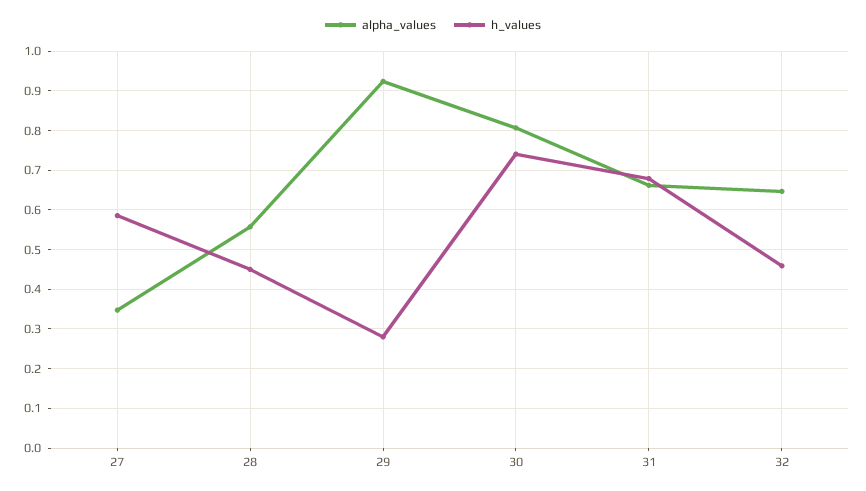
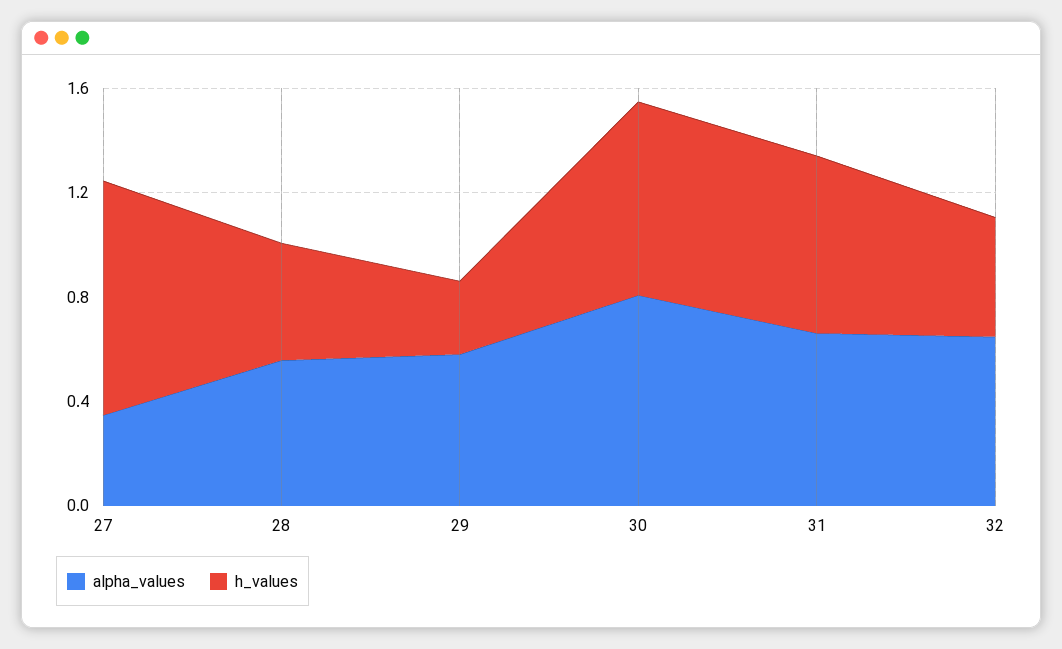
  {
    "alpha_values": {
      "27": 0.34,
      "28": 0.56,
-     "29": 0.92,
+     "29": 0.6,
      "30": 0.8,
      "31": 0.66,
      "32": 0.64
    },
    "h_values": {
-     "27": 0.58,
+     "27": 0.9,
      "28": 0.46,
      "29": 0.28,
      "30": 0.74,
      "31": 0.68,
      "32": 0.46
    }
  }

